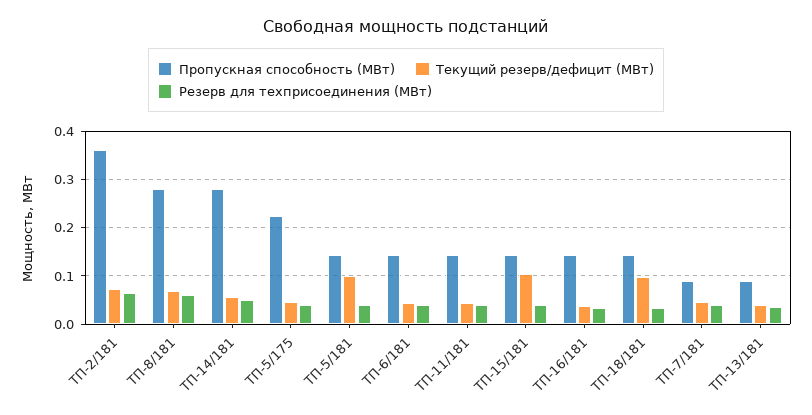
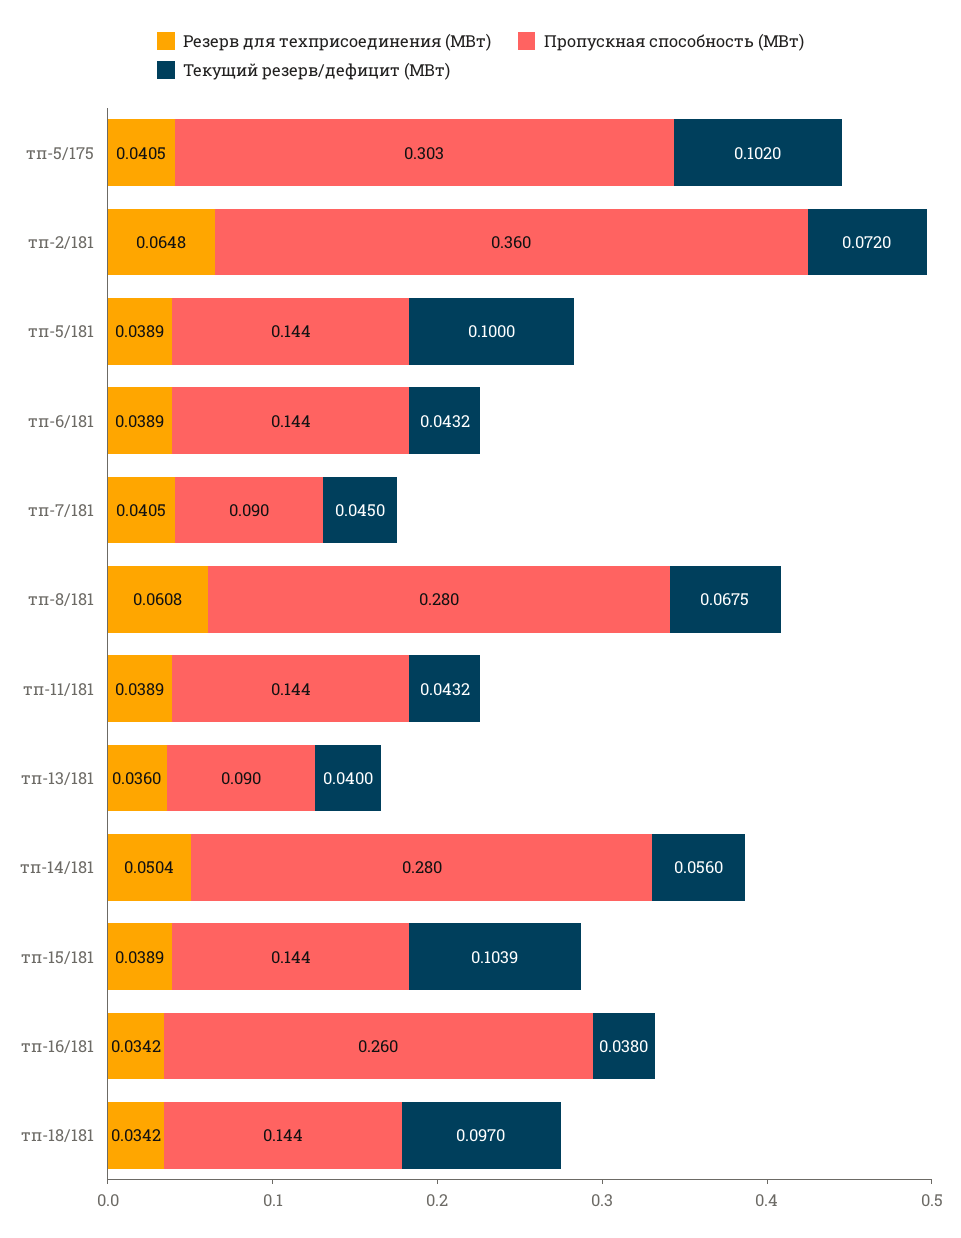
  {
    "Пропускная способность (МВт)": {
      "ТП-2/181": 0.36,
      "ТП-8/181": 0.28,
      "ТП-14/181": 0.28,
-     "ТП-5/175": 0.22,
+     "ТП-5/175": 0.303,
      "ТП-5/181": 0.144,
      "ТП-6/181": 0.144,
      "ТП-11/181": 0.144,
      "ТП-15/181": 0.144,
-     "ТП-16/181": 0.14,
+     "ТП-16/181": 0.26,
      "ТП-18/181": 0.144,
      "ТП-7/181": 0.09,
      "ТП-13/181": 0.09
    },
    "Текущий резерв/дефицит (МВт)": {
      "ТП-2/181": 0.072,
      "ТП-8/181": 0.0675,
      "ТП-14/181": 0.056,
-     "ТП-5/175": 0.04,
+     "ТП-5/175": 0.102,
      "ТП-5/181": 0.1,
      "ТП-6/181": 0.0432,
      "ТП-11/181": 0.0432,
      "ТП-15/181": 0.1039,
      "ТП-16/181": 0.038,
      "ТП-18/181": 0.097,
      "ТП-7/181": 0.045,
      "ТП-13/181": 0.04
    },
    "Резерв для техприсоединения (МВт)": {
      "ТП-2/181": 0.0648,
      "ТП-8/181": 0.0608,
      "ТП-14/181": 0.0504,
      "ТП-5/175": 0.0405,
      "ТП-5/181": 0.0389,
      "ТП-6/181": 0.0389,
      "ТП-11/181": 0.0389,
      "ТП-15/181": 0.0389,
      "ТП-16/181": 0.0342,
      "ТП-18/181": 0.0342,
      "ТП-7/181": 0.0405,
      "ТП-13/181": 0.036
    }
  }

